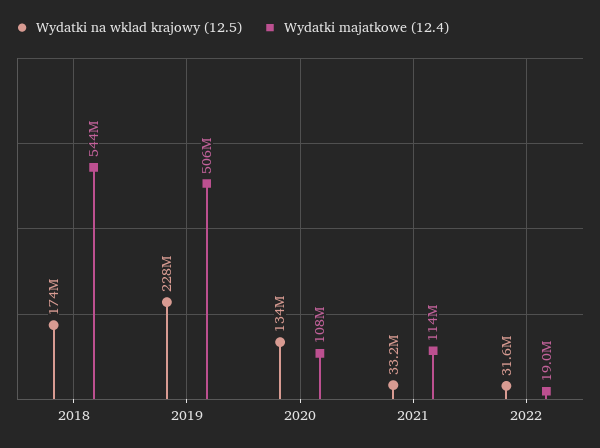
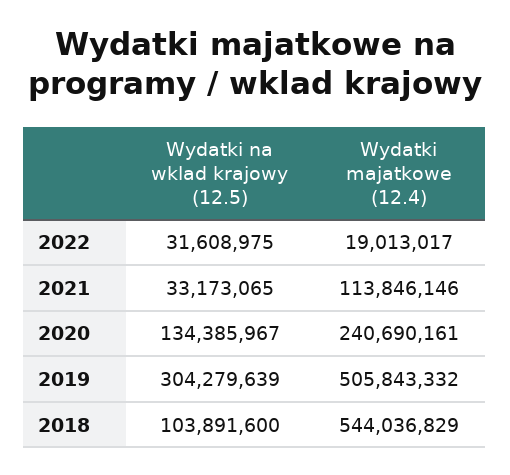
  {
    "Wydatki na wklad krajowy (12.5)": {
-     "2018": 174000000,
+     "2018": 103891600,
-     "2019": 228000000,
+     "2019": 304279639,
      "2020": 134385967,
      "2021": 33173065,
      "2022": 31608975
    },
    "Wydatki majatkowe (12.4)": {
      "2018": 544036829,
      "2019": 505843332,
-     "2020": 108000000,
+     "2020": 240690161,
      "2021": 113846146,
      "2022": 19013017
    }
  }

